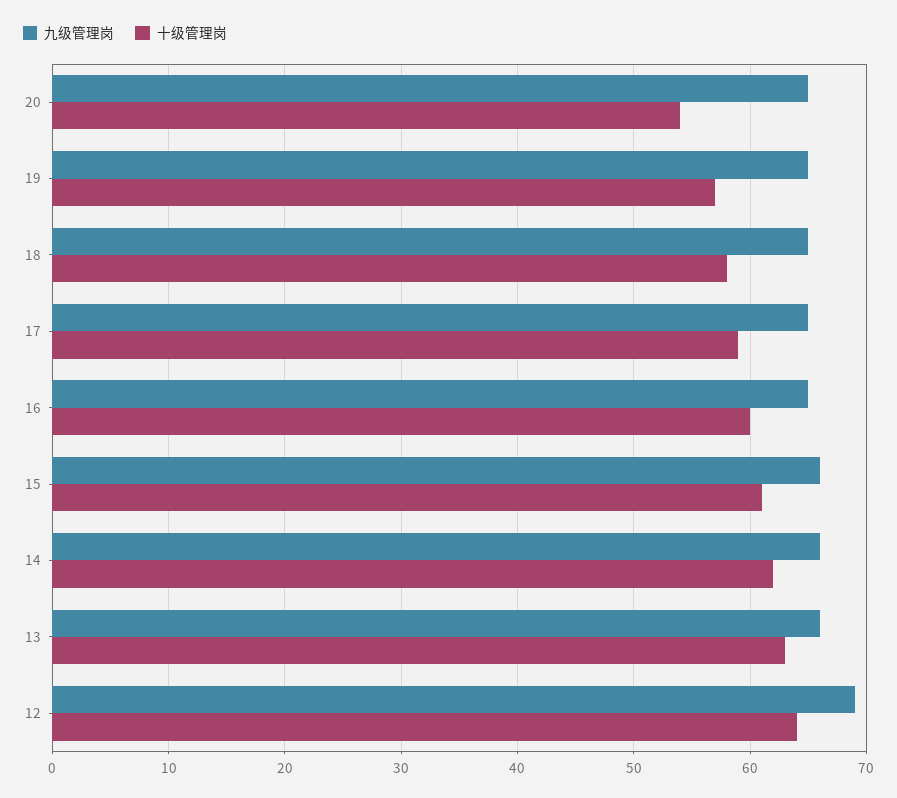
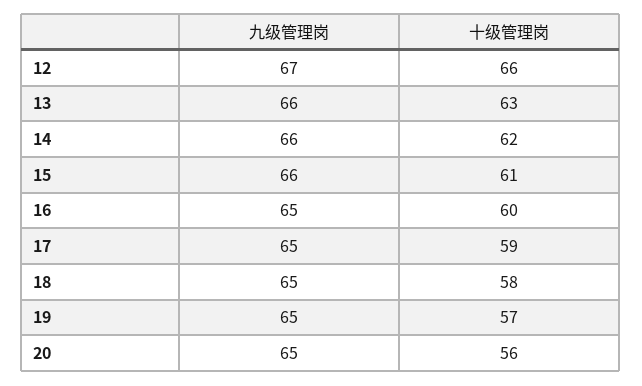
  {
    "九级管理岗": {
      "20": 65,
      "19": 65,
      "18": 65,
      "17": 65,
      "16": 65,
      "15": 66,
      "14": 66,
      "13": 66,
-     "12": 69
+     "12": 67
    },
    "十级管理岗": {
-     "20": 54,
+     "20": 56,
      "19": 57,
      "18": 58,
      "17": 59,
      "16": 60,
      "15": 61,
      "14": 62,
      "13": 63,
-     "12": 64
+     "12": 66
    }
  }

